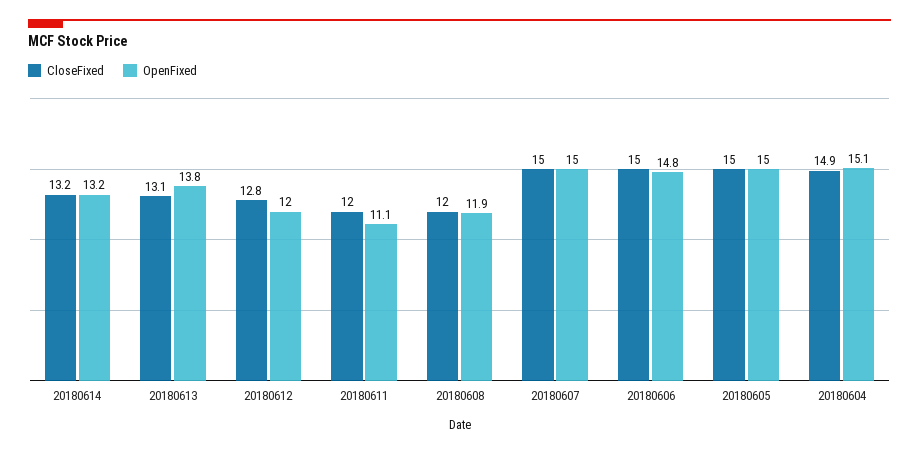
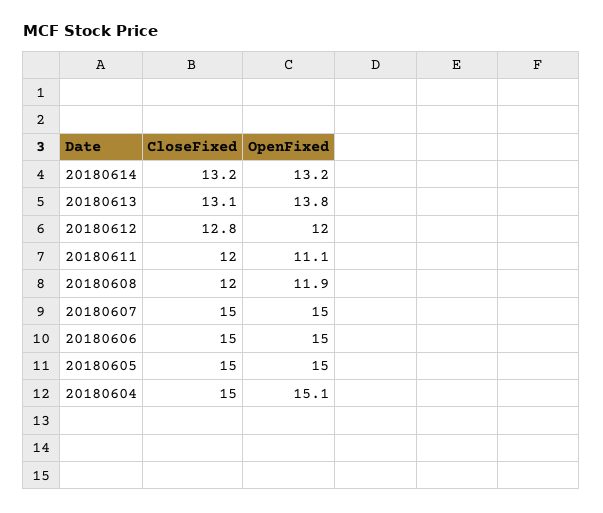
  {
    "CloseFixed": {
      "20180614": 13.2,
      "20180613": 13.1,
      "20180612": 12.8,
      "20180611": 12,
      "20180608": 12,
      "20180607": 15,
      "20180606": 15,
      "20180605": 15,
-     "20180604": 14.9
+     "20180604": 15
    },
    "OpenFixed": {
      "20180614": 13.2,
      "20180613": 13.8,
      "20180612": 12,
      "20180611": 11.1,
      "20180608": 11.9,
      "20180607": 15,
-     "20180606": 14.8,
+     "20180606": 15,
      "20180605": 15,
      "20180604": 15.1
    }
  }

